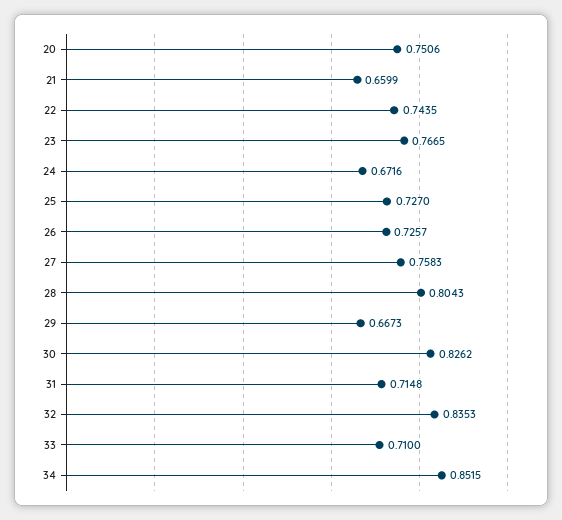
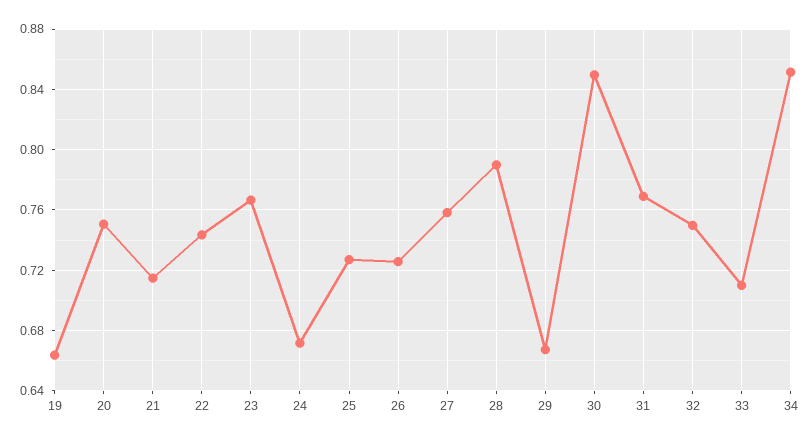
  {
    "20": 0.7506,
-   "21": 0.6599,
+   "21": 0.715,
    "22": 0.7435,
    "23": 0.7665,
    "24": 0.6716,
    "25": 0.727,
    "26": 0.7257,
    "27": 0.7583,
-   "28": 0.8043,
+   "28": 0.79,
    "29": 0.6673,
-   "30": 0.8262,
+   "30": 0.85,
-   "31": 0.7148,
+   "31": 0.77,
-   "32": 0.8353,
+   "32": 0.75,
    "33": 0.71,
-   "34": 0.8515
+   "34": 0.8515,
+   "19": 0.665
  }

